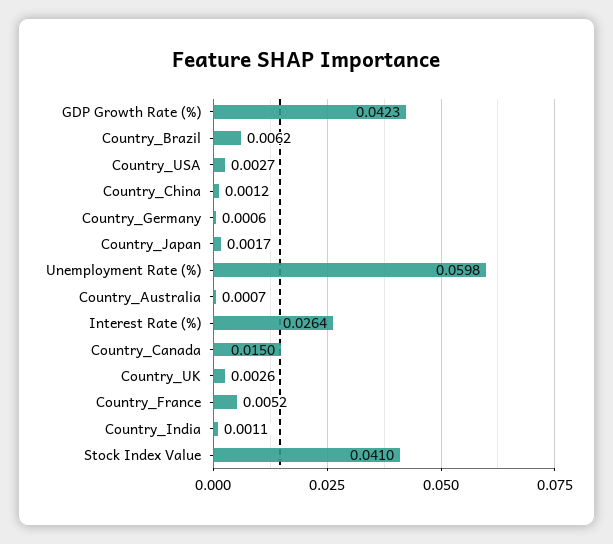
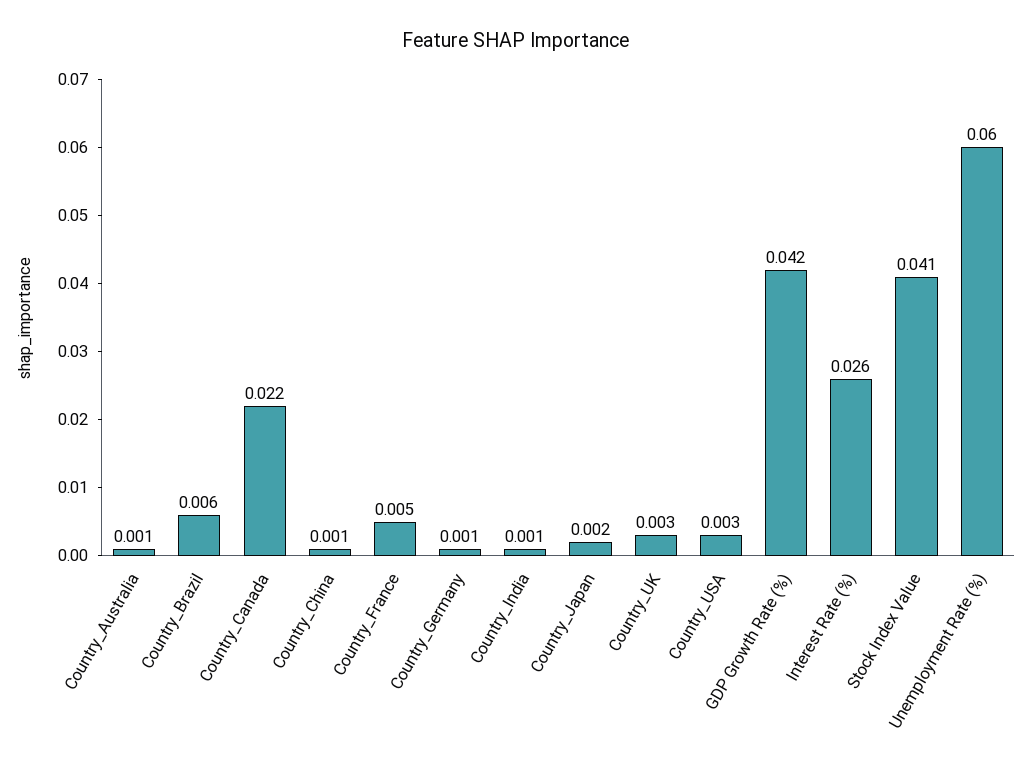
  {
    "GDP Growth Rate (%)": 0.0423,
    "Country_Brazil": 0.0062,
    "Country_USA": 0.0027,
    "Country_China": 0.0012,
    "Country_Germany": 0.0006,
    "Country_Japan": 0.0017,
    "Unemployment Rate (%)": 0.0598,
    "Country_Australia": 0.0007,
    "Interest Rate (%)": 0.0264,
-   "Country_Canada": 0.015,
+   "Country_Canada": 0.022,
    "Country_UK": 0.0026,
    "Country_France": 0.0052,
    "Country_India": 0.0011,
    "Stock Index Value": 0.041
  }

